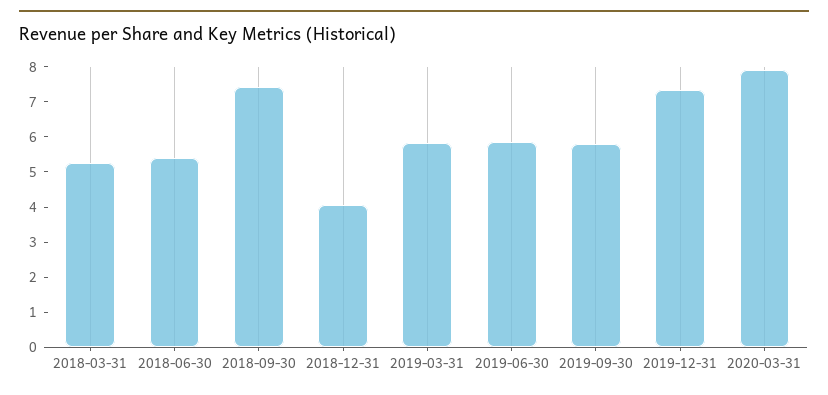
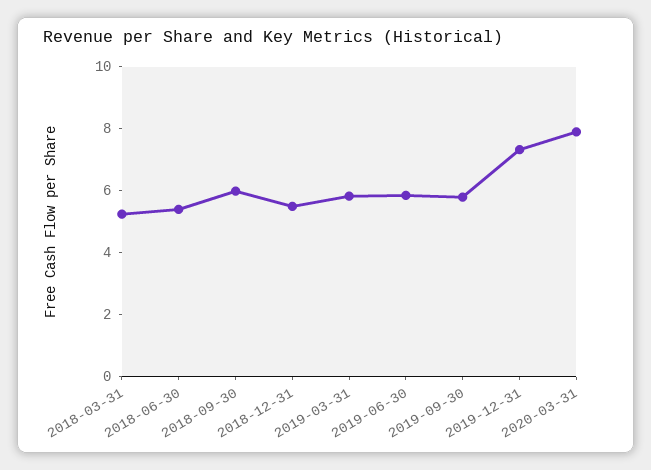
  {
    "2018-03-31": 5.25,
    "2018-06-30": 5.5,
-   "2018-09-30": 7.5,
+   "2018-09-30": 6,
-   "2018-12-31": 4,
+   "2018-12-31": 5.5,
    "2019-03-31": 5.75,
    "2019-06-30": 5.75,
    "2019-09-30": 5.75,
    "2019-12-31": 7.25,
    "2020-03-31": 8
  }

